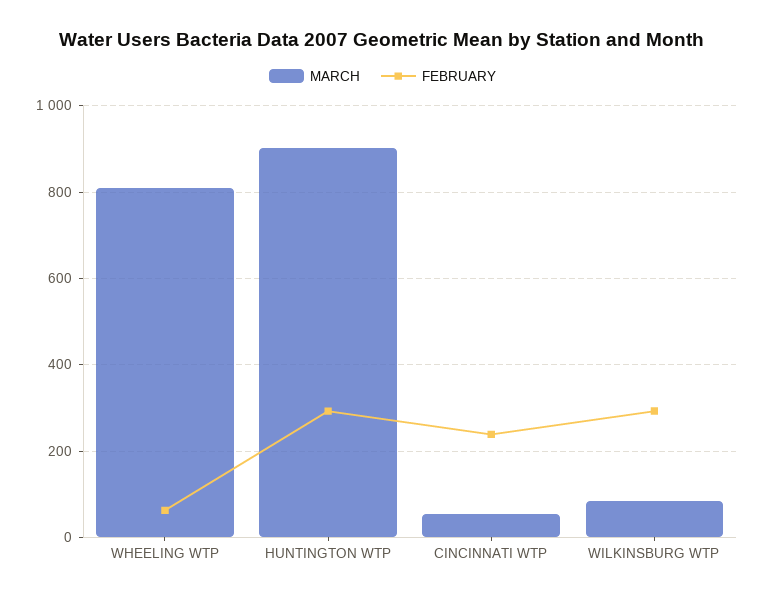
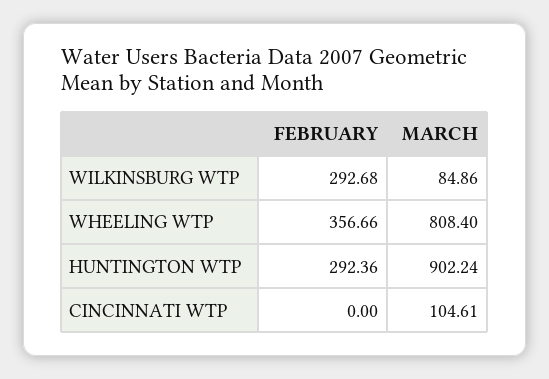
  {
    "MARCH": {
      "WHEELING WTP": 808.4,
      "HUNTINGTON WTP": 902.24,
-     "CINCINNATI WTP": 60,
+     "CINCINNATI WTP": 104.61,
      "WILKINSBURG WTP": 84.86
    },
    "FEBRUARY": {
-     "WHEELING WTP": 60,
+     "WHEELING WTP": 356.66,
      "HUNTINGTON WTP": 292.36,
-     "CINCINNATI WTP": 240,
+     "CINCINNATI WTP": 0,
      "WILKINSBURG WTP": 292.68
    }
  }

